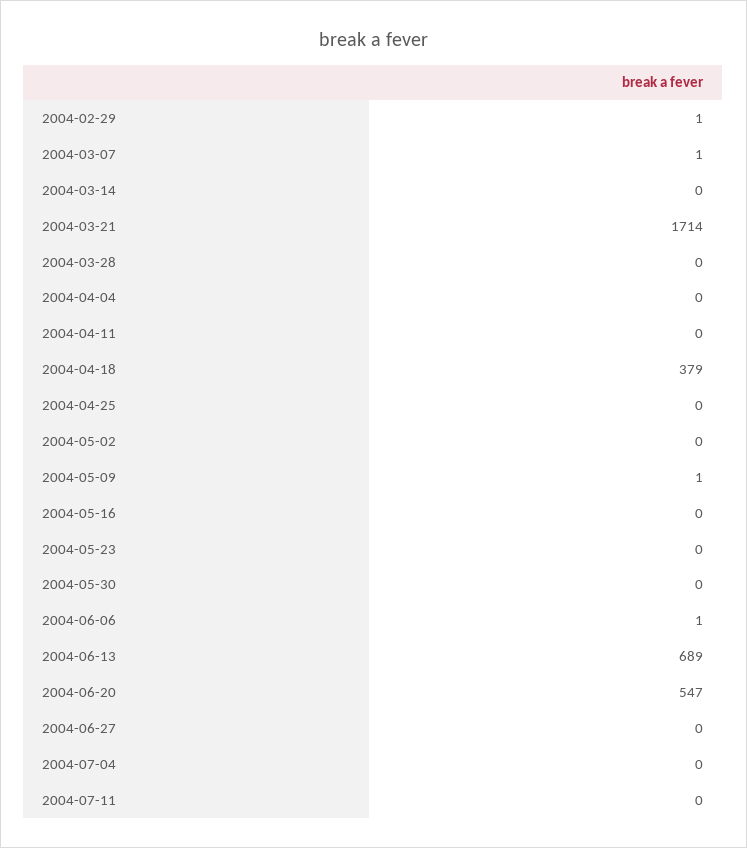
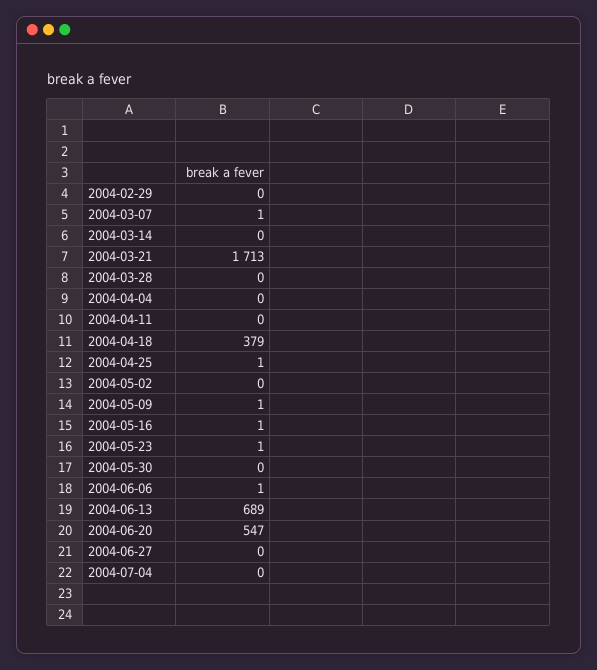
  {
-   "2004-02-29": 1,
+   "2004-02-29": 0,
    "2004-03-07": 1,
    "2004-03-14": 0,
-   "2004-03-21": 1714,
+   "2004-03-21": 1713,
    "2004-03-28": 0,
    "2004-04-04": 0,
    "2004-04-11": 0,
    "2004-04-18": 379,
-   "2004-04-25": 0,
+   "2004-04-25": 1,
    "2004-05-02": 0,
    "2004-05-09": 1,
-   "2004-05-16": 0,
+   "2004-05-16": 1,
-   "2004-05-23": 0,
+   "2004-05-23": 1,
    "2004-05-30": 0,
    "2004-06-06": 1,
    "2004-06-13": 689,
    "2004-06-20": 547,
    "2004-06-27": 0,
-   "2004-07-04": 0,
+   "2004-07-04": 0
-   "2004-07-11": 0
  }

